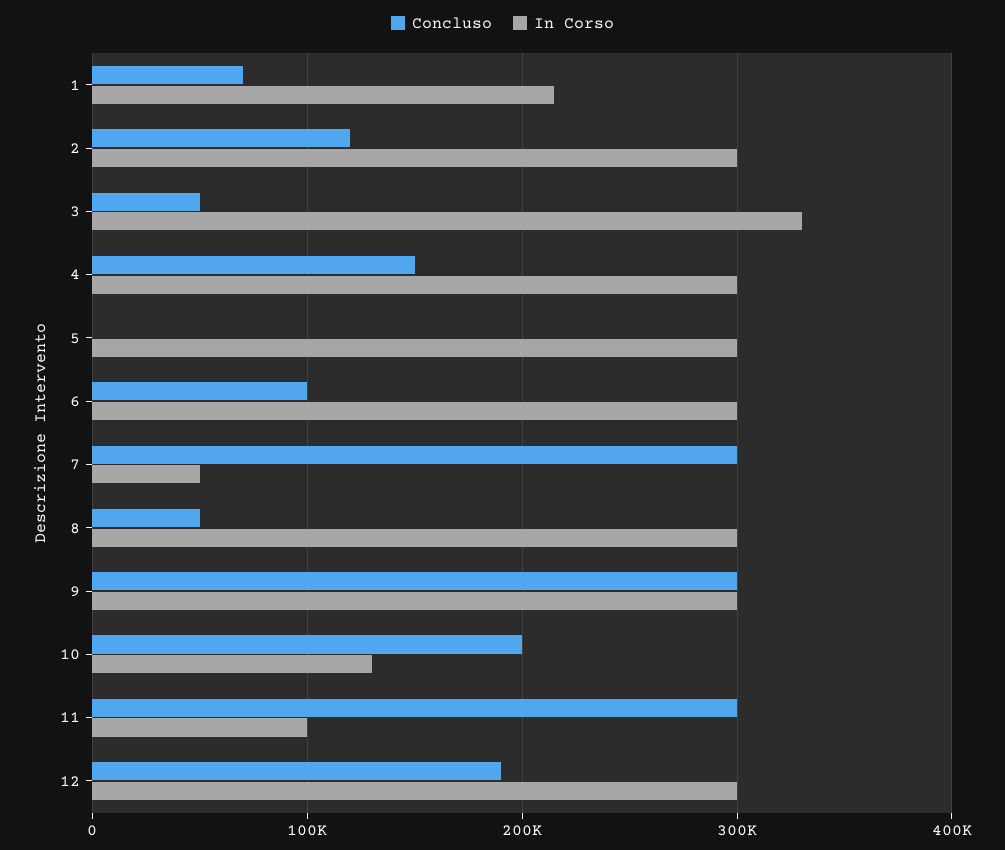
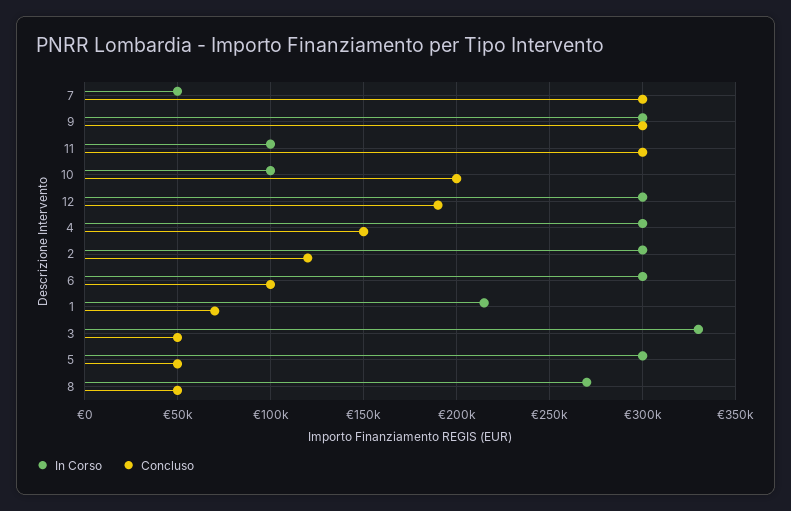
  {
    "Concluso": {
      "1": 70000,
      "2": 120000,
      "3": 50000,
      "4": 150000,
-     "5": 0,
+     "5": 50000,
      "6": 100000,
      "7": 300000,
      "8": 50000,
      "9": 300000,
      "10": 200000,
      "11": 300000,
      "12": 190000
    },
    "In Corso": {
      "1": 215000,
      "2": 300000,
      "3": 330000,
      "4": 300000,
      "5": 300000,
      "6": 300000,
      "7": 50000,
-     "8": 300000,
+     "8": 270000,
      "9": 300000,
-     "10": 130000,
+     "10": 100000,
      "11": 100000,
      "12": 300000
    }
  }

